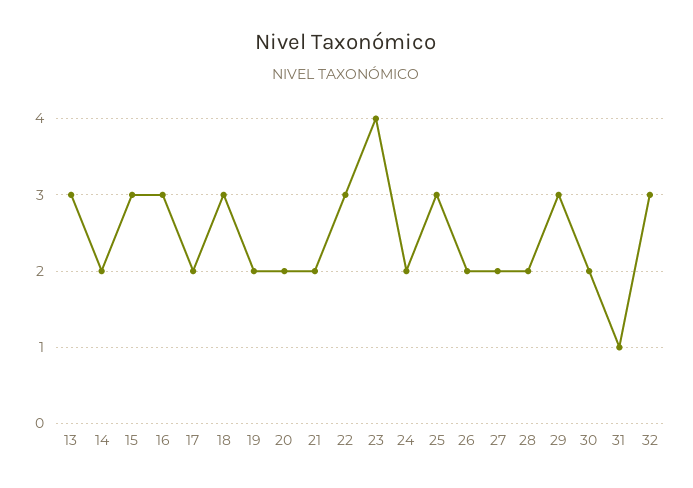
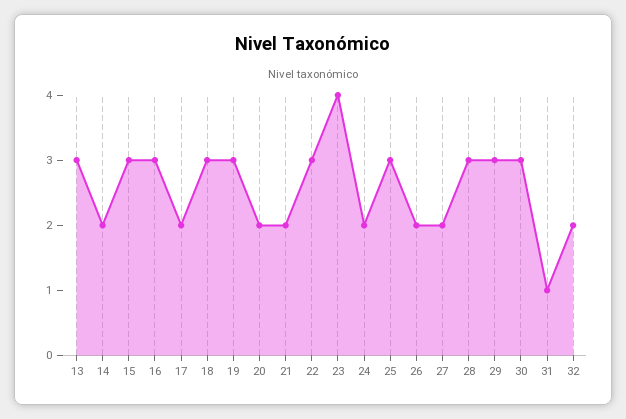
  {
    "13": 3,
    "14": 2,
    "15": 3,
    "16": 3,
    "17": 2,
    "18": 3,
-   "19": 2,
+   "19": 3,
    "20": 2,
    "21": 2,
    "22": 3,
    "23": 4,
    "24": 2,
    "25": 3,
    "26": 2,
    "27": 2,
-   "28": 2,
+   "28": 3,
    "29": 3,
-   "30": 2,
+   "30": 3,
    "31": 1,
-   "32": 3
+   "32": 2
  }

